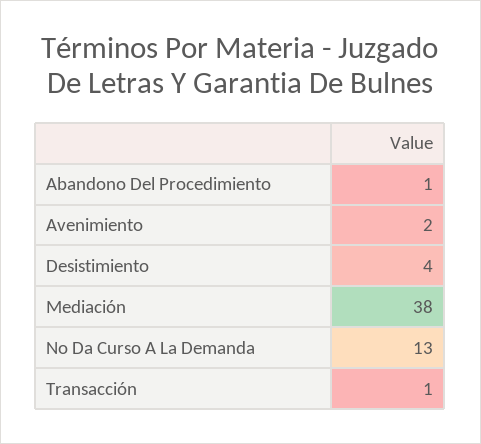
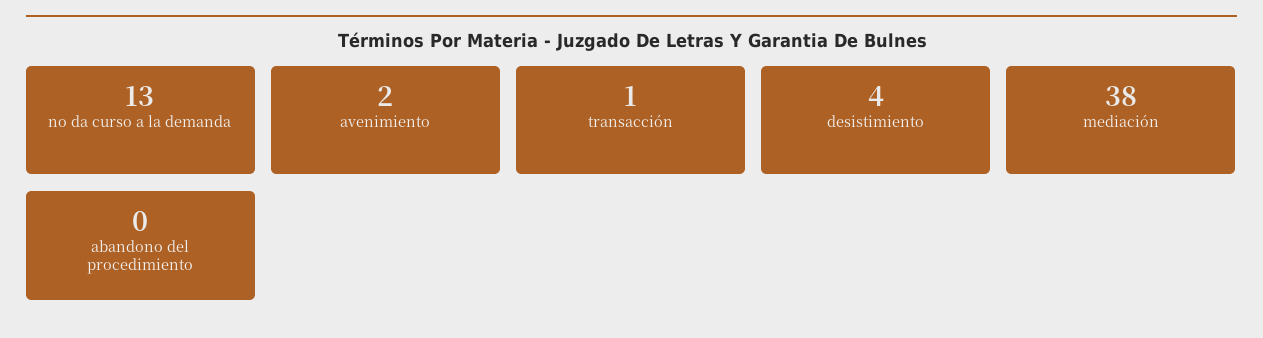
  {
-   "Abandono Del Procedimiento": 1,
+   "Abandono Del Procedimiento": 0,
    "Avenimiento": 2,
    "Desistimiento": 4,
    "Mediación": 38,
    "No Da Curso A La Demanda": 13,
    "Transacción": 1
  }

